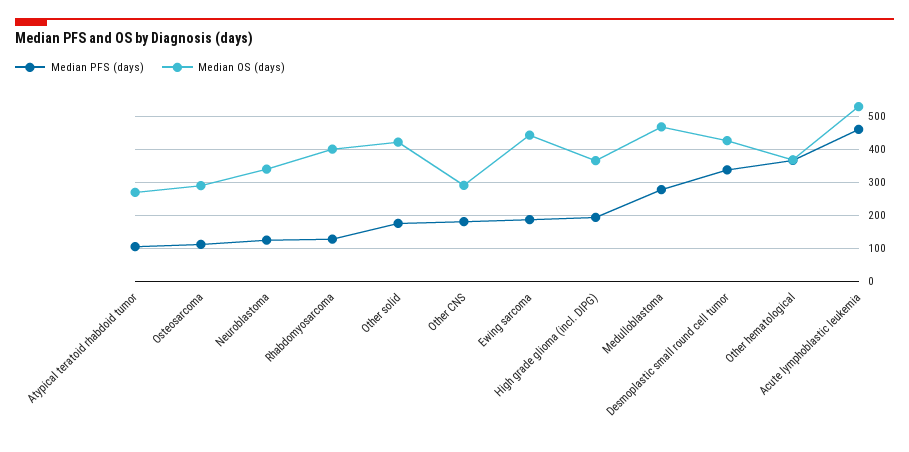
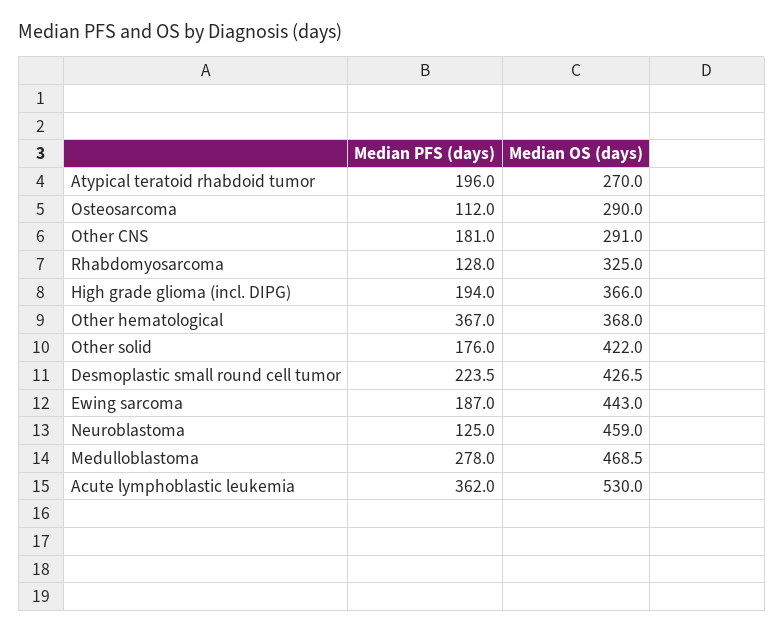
  {
    "Median PFS (days)": {
-     "Atypical teratoid rhabdoid tumor": 100,
+     "Atypical teratoid rhabdoid tumor": 196,
      "Osteosarcoma": 112,
      "Neuroblastoma": 125,
      "Rhabdomyosarcoma": 128,
      "Other solid": 176,
      "Other CNS": 181,
      "Ewing sarcoma": 187,
      "High grade glioma (incl. DIPG)": 194,
      "Medulloblastoma": 278,
-     "Desmoplastic small round cell tumor": 340,
+     "Desmoplastic small round cell tumor": 223.5,
      "Other hematological": 367,
-     "Acute lymphoblastic leukemia": 460
+     "Acute lymphoblastic leukemia": 362
    },
    "Median OS (days)": {
      "Atypical teratoid rhabdoid tumor": 270,
      "Osteosarcoma": 290,
-     "Neuroblastoma": 340,
+     "Neuroblastoma": 459,
-     "Rhabdomyosarcoma": 400,
+     "Rhabdomyosarcoma": 325,
      "Other solid": 422,
      "Other CNS": 291,
      "Ewing sarcoma": 443,
      "High grade glioma (incl. DIPG)": 366,
      "Medulloblastoma": 468.5,
      "Desmoplastic small round cell tumor": 426.5,
      "Other hematological": 368,
      "Acute lymphoblastic leukemia": 530
    }
  }

